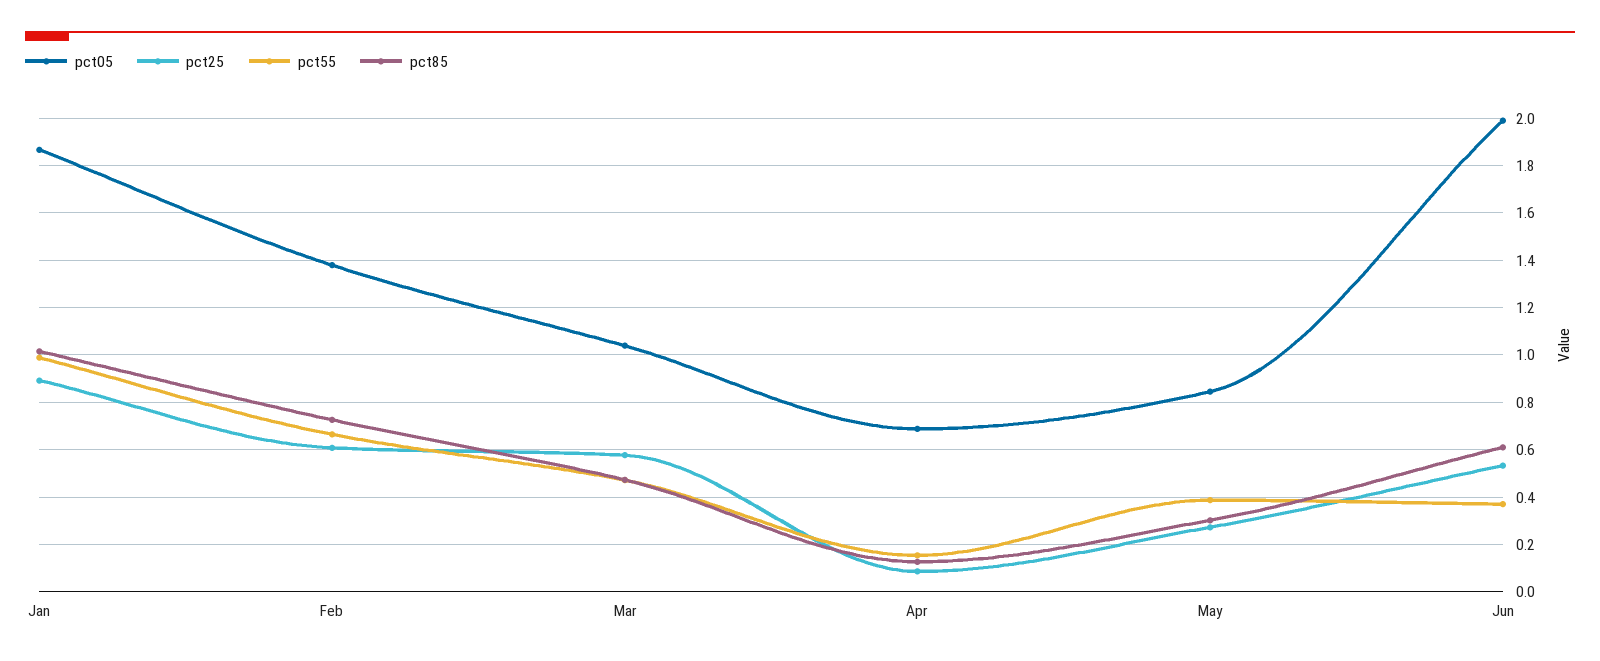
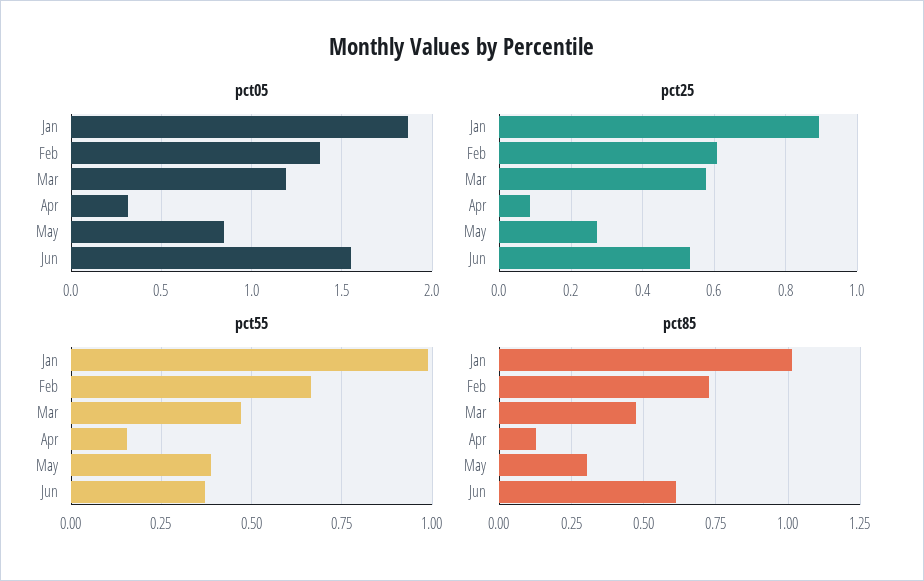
  {
    "pct05": {
      "Jan": 1.85,
      "Feb": 1.4,
-     "Mar": 1.05,
+     "Mar": 1.2,
-     "Apr": 0.7,
+     "Apr": 0.3,
      "May": 0.85,
-     "Jun": 2
+     "Jun": 1.55
    },
    "pct25": {
      "Jan": 0.9,
      "Feb": 0.6,
      "Mar": 0.58,
      "Apr": 0.08,
      "May": 0.28,
      "Jun": 0.54
    },
    "pct55": {
      "Jan": 1,
      "Feb": 0.675,
      "Mar": 0.475,
      "Apr": 0.15,
      "May": 0.375,
      "Jun": 0.375
    },
    "pct85": {
      "Jan": 1.025,
      "Feb": 0.725,
      "Mar": 0.475,
      "Apr": 0.125,
      "May": 0.3,
      "Jun": 0.6
    }
  }

